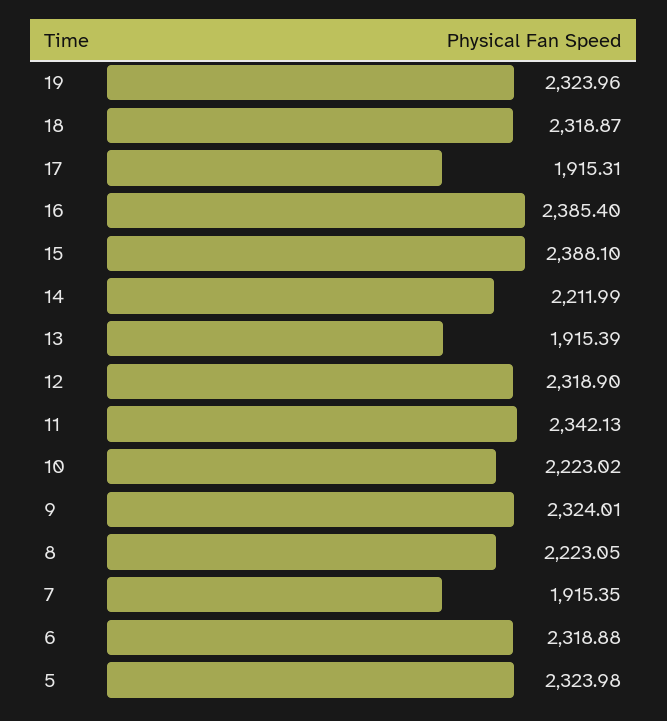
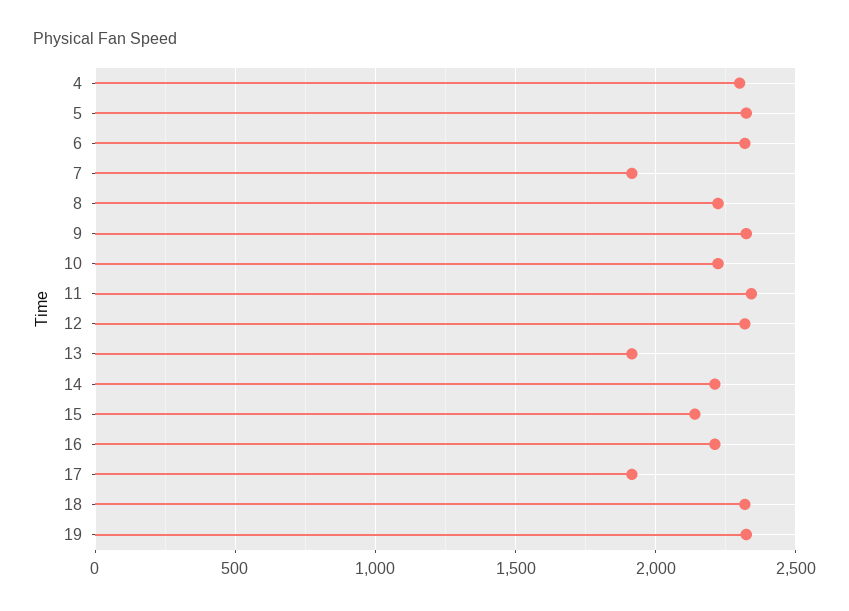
  {
    "19": 2323.96,
    "18": 2318.87,
    "17": 1915.31,
-   "16": 2385.4,
+   "16": 2200,
-   "15": 2388.1,
+   "15": 2150,
    "14": 2211.99,
    "13": 1915.39,
    "12": 2318.9,
    "11": 2342.13,
    "10": 2223.02,
    "9": 2324.01,
    "8": 2223.05,
    "7": 1915.35,
    "6": 2318.88,
-   "5": 2323.98
+   "5": 2323.98,
+   "4": 2300
  }

